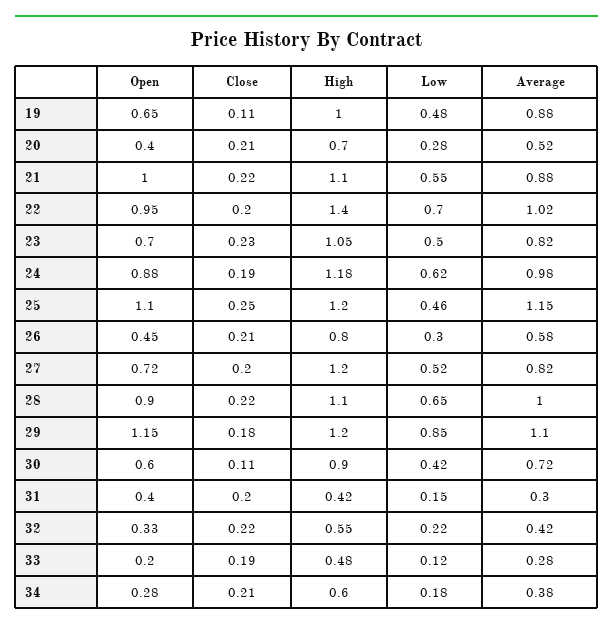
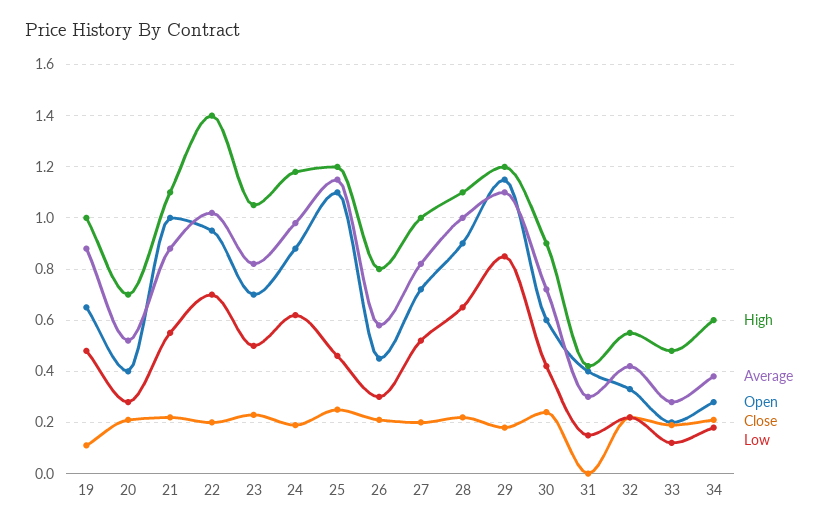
  {
    "Open": {
      "19": 0.65,
      "20": 0.4,
      "21": 1,
      "22": 0.95,
      "23": 0.7,
      "24": 0.88,
      "25": 1.1,
      "26": 0.45,
      "27": 0.72,
      "28": 0.9,
      "29": 1.15,
      "30": 0.6,
      "31": 0.4,
      "32": 0.33,
      "33": 0.2,
      "34": 0.28
    },
    "Close": {
      "19": 0.11,
      "20": 0.21,
      "21": 0.22,
      "22": 0.2,
      "23": 0.23,
      "24": 0.19,
      "25": 0.25,
      "26": 0.21,
      "27": 0.2,
      "28": 0.22,
      "29": 0.18,
-     "30": 0.11,
+     "30": 0.25,
-     "31": 0.2,
+     "31": 0,
      "32": 0.22,
      "33": 0.19,
      "34": 0.21
    },
    "High": {
      "19": 1,
      "20": 0.7,
      "21": 1.1,
      "22": 1.4,
      "23": 1.05,
      "24": 1.18,
      "25": 1.2,
      "26": 0.8,
-     "27": 1.2,
+     "27": 1,
      "28": 1.1,
      "29": 1.2,
      "30": 0.9,
      "31": 0.42,
      "32": 0.55,
      "33": 0.48,
      "34": 0.6
    },
    "Low": {
      "19": 0.48,
      "20": 0.28,
      "21": 0.55,
      "22": 0.7,
      "23": 0.5,
      "24": 0.62,
      "25": 0.46,
      "26": 0.3,
      "27": 0.52,
      "28": 0.65,
      "29": 0.85,
      "30": 0.42,
      "31": 0.15,
      "32": 0.22,
      "33": 0.12,
      "34": 0.18
    },
    "Average": {
      "19": 0.88,
      "20": 0.52,
      "21": 0.88,
      "22": 1.02,
      "23": 0.82,
      "24": 0.98,
      "25": 1.15,
      "26": 0.58,
      "27": 0.82,
      "28": 1,
      "29": 1.1,
      "30": 0.72,
      "31": 0.3,
      "32": 0.42,
      "33": 0.28,
      "34": 0.38
    }
  }

